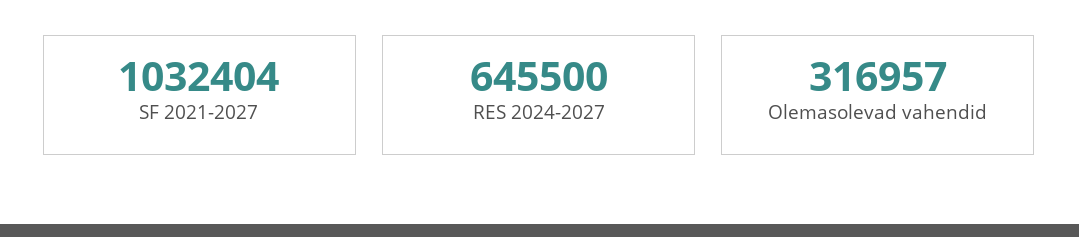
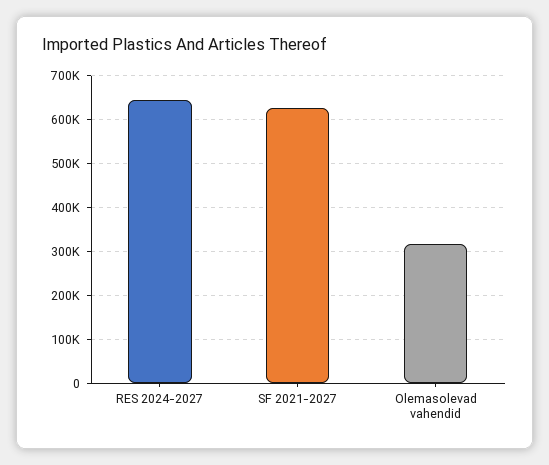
  {
-   "SF 2021-2027": 1032404,
+   "SF 2021-2027": 620000,
    "RES 2024-2027": 645500,
    "Olemasolevad vahendid": 316957
  }

